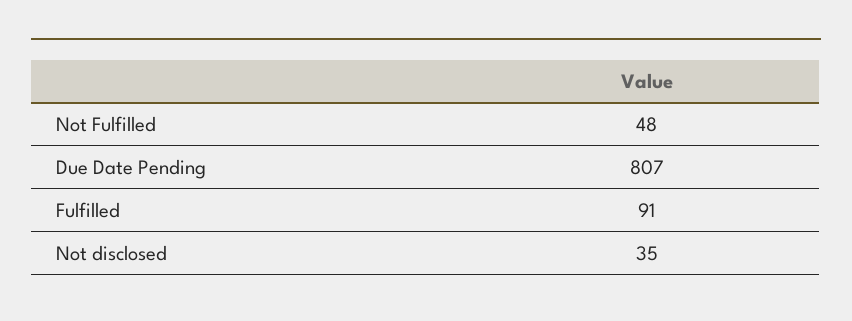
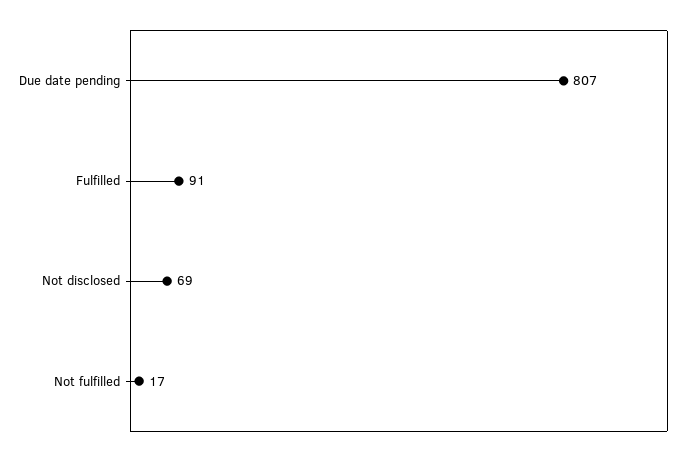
  {
-   "Not Fulfilled": 48,
+   "Not Fulfilled": 17,
    "Due Date Pending": 807,
    "Fulfilled": 91,
-   "Not disclosed": 35
+   "Not disclosed": 69
  }

